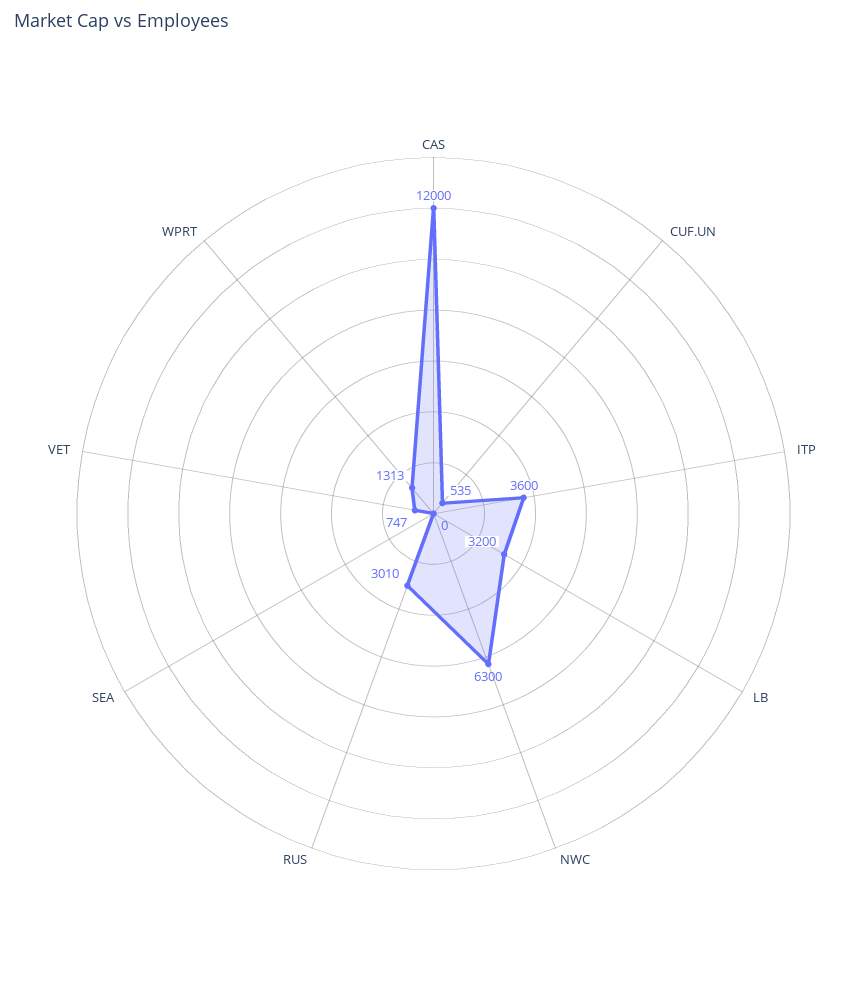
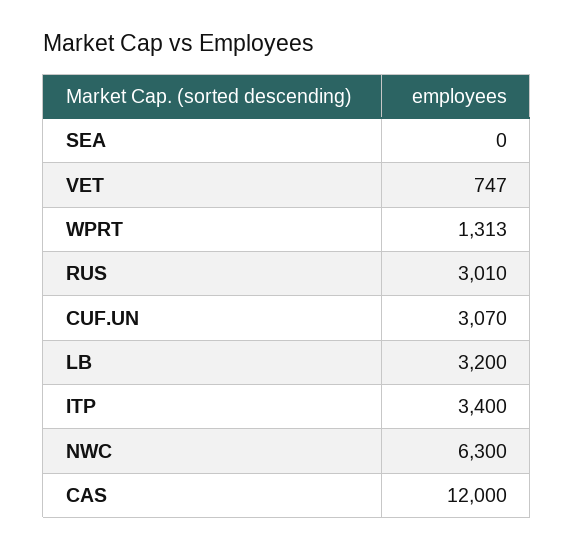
  {
    "CAS": 12000,
-   "CUF.UN": 535,
+   "CUF.UN": 3070,
-   "ITP": 3600,
+   "ITP": 3400,
    "LB": 3200,
    "NWC": 6300,
    "RUS": 3010,
    "SEA": 0,
    "VET": 747,
    "WPRT": 1313
  }

